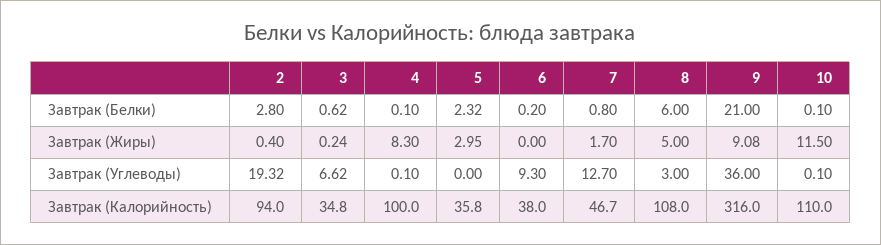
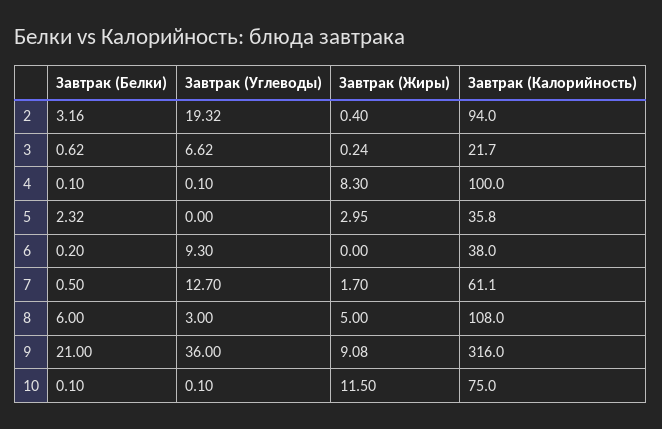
  {
    "2": {
-     "Завтрак (Белки)": 2.8,
+     "Завтрак (Белки)": 3.16,
      "Завтрак (Жиры)": 0.4,
      "Завтрак (Углеводы)": 19.32,
      "Завтрак (Калорийность)": 94
    },
    "3": {
      "Завтрак (Белки)": 0.62,
      "Завтрак (Жиры)": 0.24,
      "Завтрак (Углеводы)": 6.62,
-     "Завтрак (Калорийность)": 34.8
+     "Завтрак (Калорийность)": 21.7
    },
    "4": {
      "Завтрак (Белки)": 0.1,
      "Завтрак (Жиры)": 8.3,
      "Завтрак (Углеводы)": 0.1,
      "Завтрак (Калорийность)": 100
    },
    "5": {
      "Завтрак (Белки)": 2.32,
      "Завтрак (Жиры)": 2.95,
      "Завтрак (Углеводы)": 0,
      "Завтрак (Калорийность)": 35.8
    },
    "6": {
      "Завтрак (Белки)": 0.2,
      "Завтрак (Жиры)": 0,
      "Завтрак (Углеводы)": 9.3,
      "Завтрак (Калорийность)": 38
    },
    "7": {
-     "Завтрак (Белки)": 0.8,
+     "Завтрак (Белки)": 0.5,
      "Завтрак (Жиры)": 1.7,
      "Завтрак (Углеводы)": 12.7,
-     "Завтрак (Калорийность)": 46.7
+     "Завтрак (Калорийность)": 61.1
    },
    "8": {
      "Завтрак (Белки)": 6,
      "Завтрак (Жиры)": 5,
      "Завтрак (Углеводы)": 3,
      "Завтрак (Калорийность)": 108
    },
    "9": {
      "Завтрак (Белки)": 21,
      "Завтрак (Жиры)": 9.08,
      "Завтрак (Углеводы)": 36,
      "Завтрак (Калорийность)": 316
    },
    "10": {
      "Завтрак (Белки)": 0.1,
      "Завтрак (Жиры)": 11.5,
      "Завтрак (Углеводы)": 0.1,
-     "Завтрак (Калорийность)": 110
+     "Завтрак (Калорийность)": 75
    }
  }

